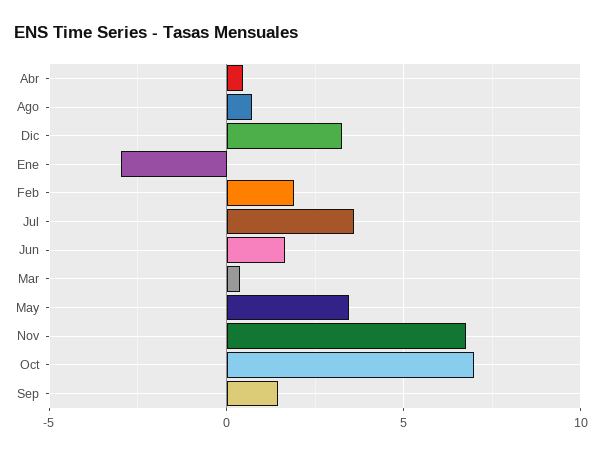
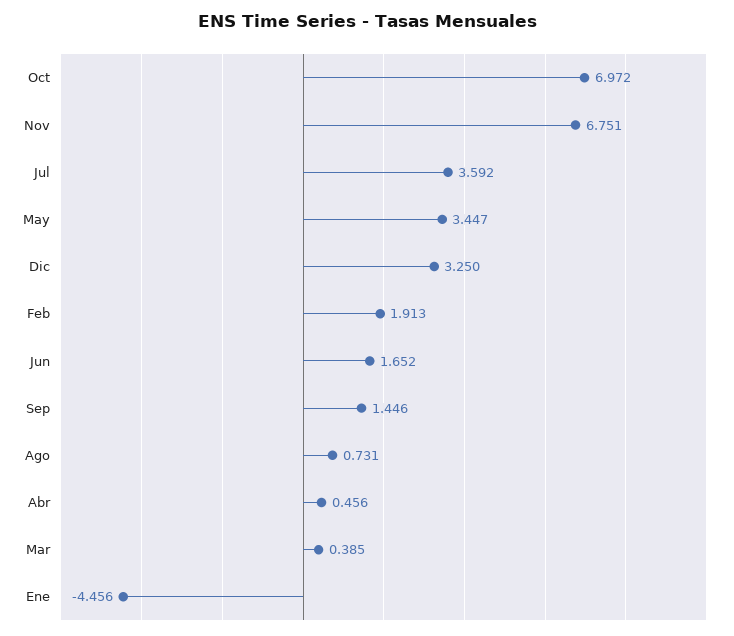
  {
    "Abr": 0.456,
    "Ago": 0.731,
    "Dic": 3.25,
-   "Ene": -3,
+   "Ene": -4.456,
    "Feb": 1.913,
    "Jul": 3.592,
    "Jun": 1.652,
    "Mar": 0.385,
    "May": 3.447,
    "Nov": 6.751,
    "Oct": 6.972,
    "Sep": 1.446
  }

